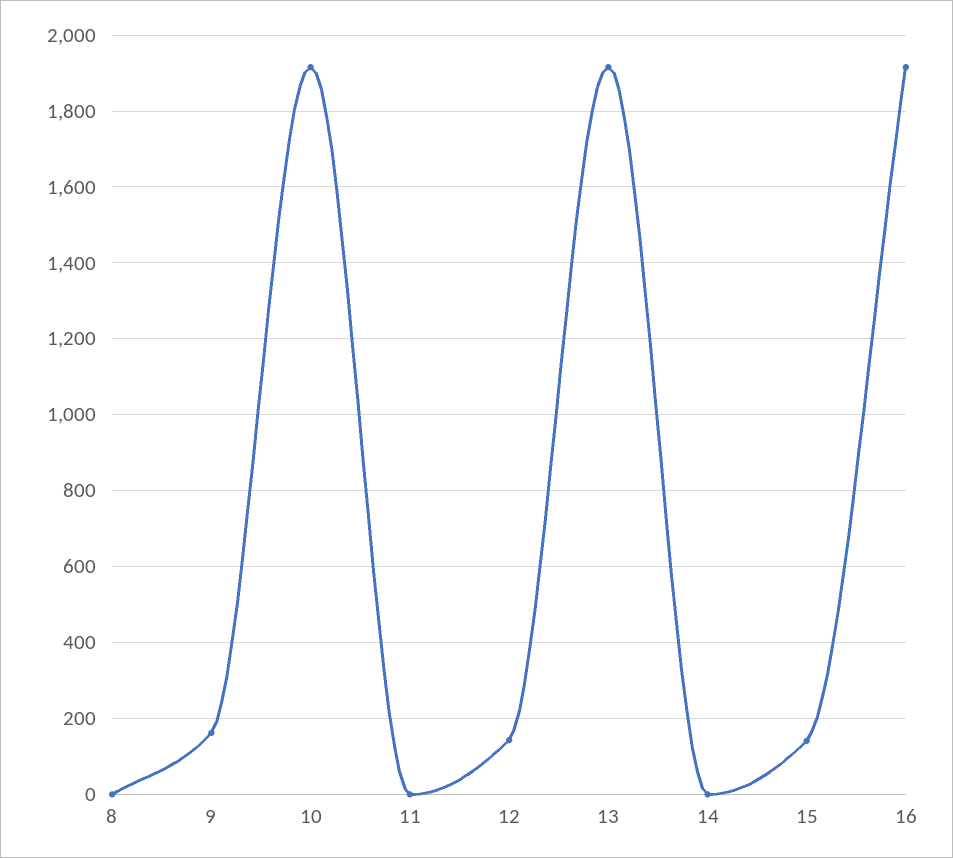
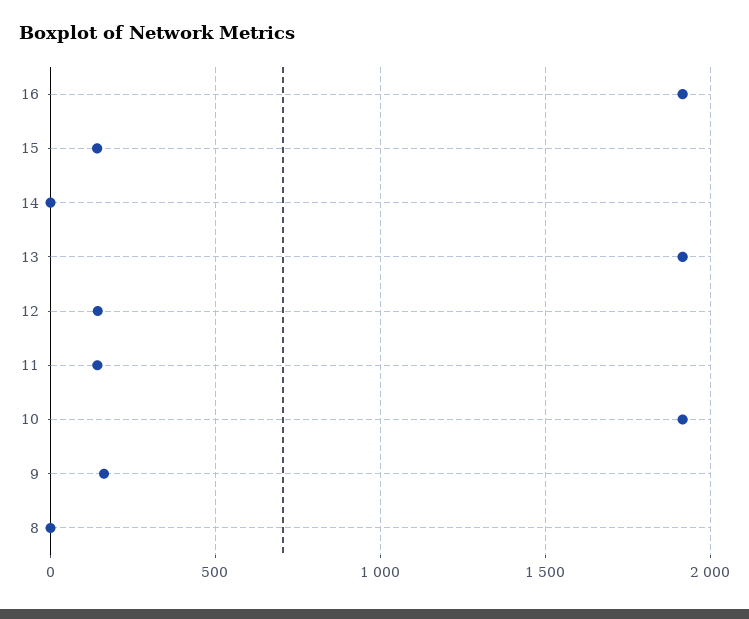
  {
    "8": 0,
    "9": 160,
    "10": 1920,
-   "11": 0,
+   "11": 150,
    "12": 140,
    "13": 1920,
    "14": 0,
    "15": 140,
    "16": 1920
  }

